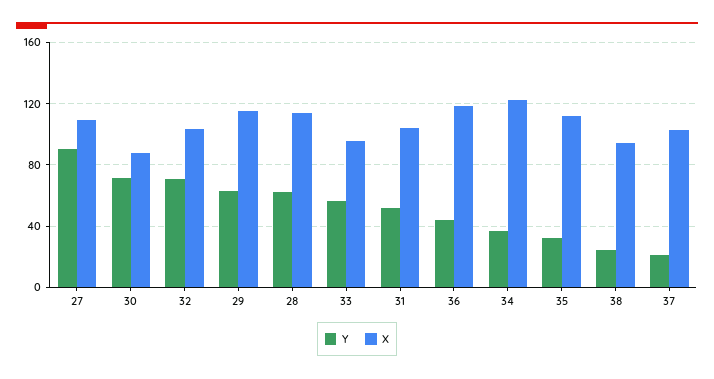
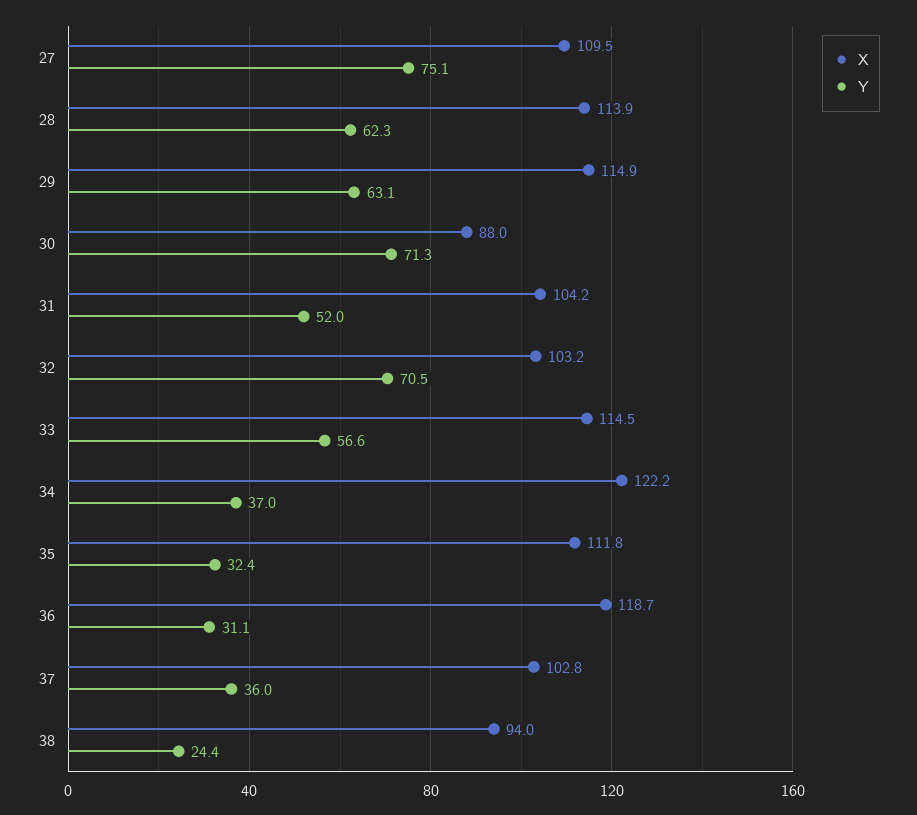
  {
    "Y": {
-     "27": 90,
+     "27": 75.1,
      "30": 71.3,
      "32": 70.5,
      "29": 63.1,
      "28": 62.3,
      "33": 56.6,
      "31": 52,
-     "36": 45,
+     "36": 31.1,
      "34": 37,
      "35": 32.4,
      "38": 24.4,
-     "37": 20
+     "37": 36
    },
    "X": {
      "27": 109.5,
      "30": 88,
      "32": 103.2,
      "29": 114.9,
      "28": 113.9,
-     "33": 95,
+     "33": 114.5,
      "31": 104.2,
      "36": 118.7,
      "34": 122.2,
      "35": 111.8,
      "38": 94,
      "37": 102.8
    }
  }

